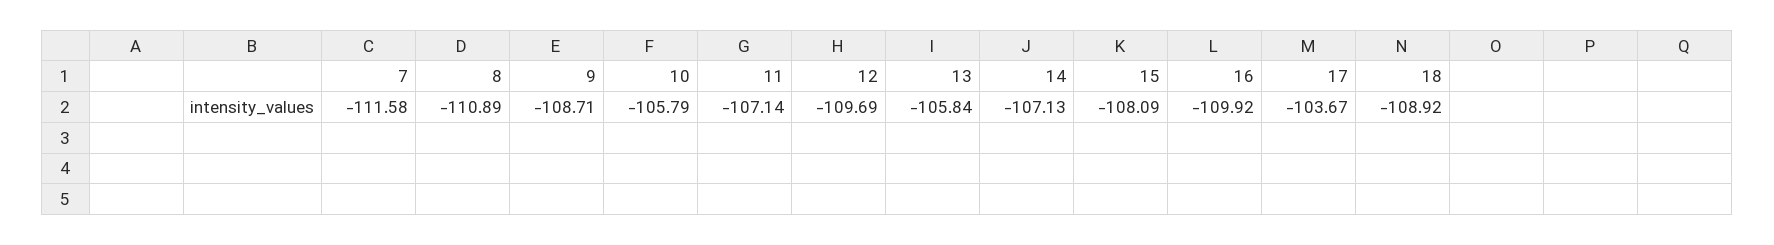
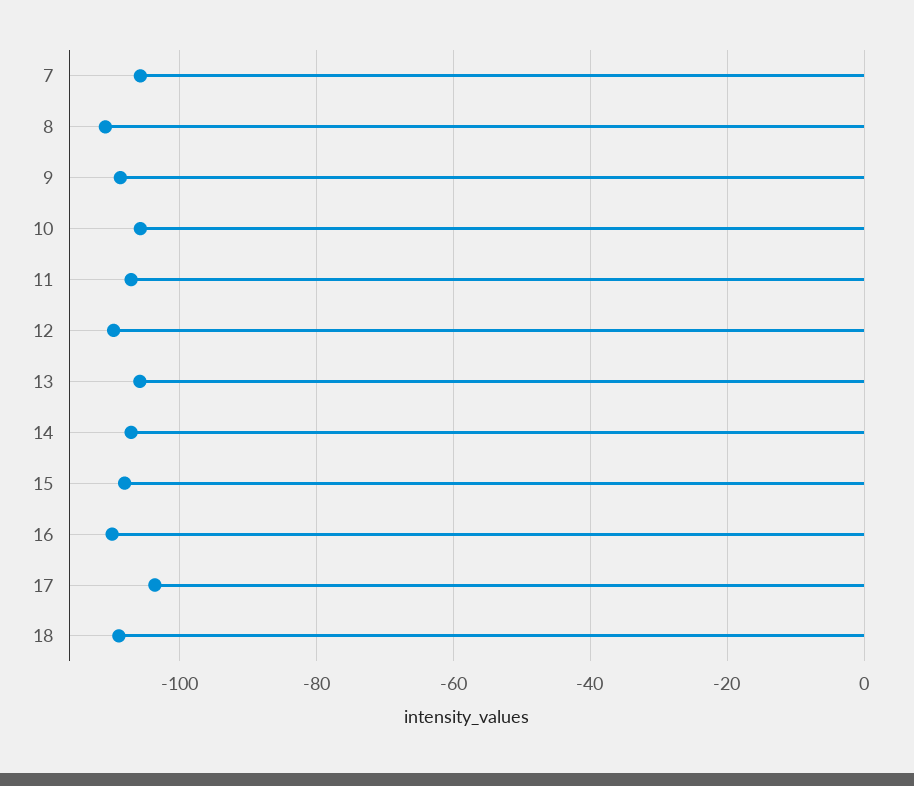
  {
-   "7": -111.58,
+   "7": -106,
    "8": -110.89,
    "9": -108.71,
    "10": -105.79,
    "11": -107.14,
    "12": -109.69,
    "13": -105.84,
    "14": -107.13,
    "15": -108.09,
    "16": -109.92,
    "17": -103.67,
    "18": -108.92
  }

